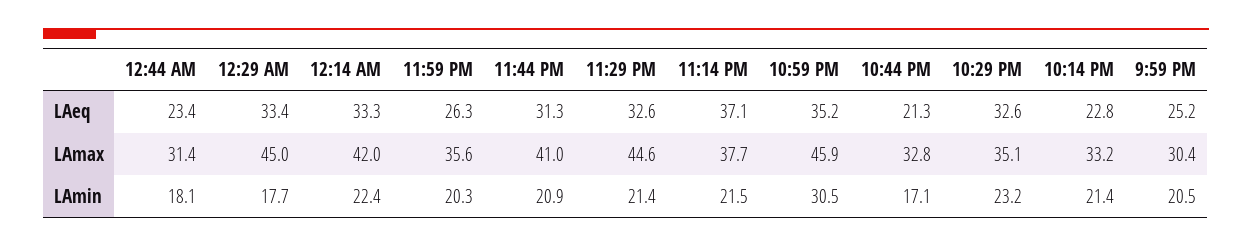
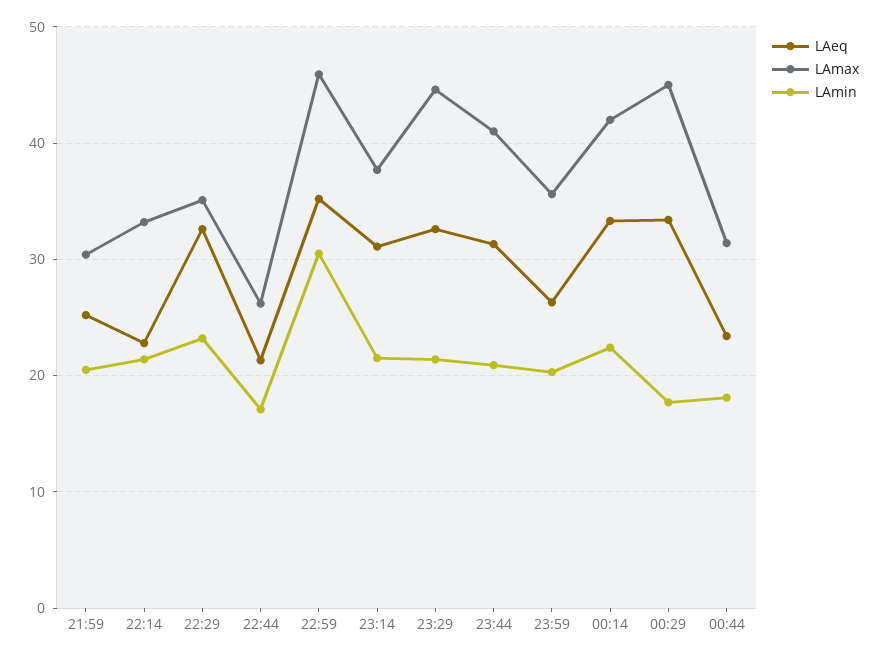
  {
    "LAeq": {
      "12:44 AM": 23.4,
      "12:29 AM": 33.4,
      "12:14 AM": 33.3,
      "11:59 PM": 26.3,
      "11:44 PM": 31.3,
      "11:29 PM": 32.6,
-     "11:14 PM": 37.1,
+     "11:14 PM": 31,
      "10:59 PM": 35.2,
      "10:44 PM": 21.3,
      "10:29 PM": 32.6,
      "10:14 PM": 22.8,
      "9:59 PM": 25.2
    },
    "LAmax": {
      "12:44 AM": 31.4,
      "12:29 AM": 45,
      "12:14 AM": 42,
      "11:59 PM": 35.6,
      "11:44 PM": 41,
      "11:29 PM": 44.6,
      "11:14 PM": 37.7,
      "10:59 PM": 45.9,
-     "10:44 PM": 32.8,
+     "10:44 PM": 26,
      "10:29 PM": 35.1,
      "10:14 PM": 33.2,
      "9:59 PM": 30.4
    },
    "LAmin": {
      "12:44 AM": 18.1,
      "12:29 AM": 17.7,
      "12:14 AM": 22.4,
      "11:59 PM": 20.3,
      "11:44 PM": 20.9,
      "11:29 PM": 21.4,
      "11:14 PM": 21.5,
      "10:59 PM": 30.5,
      "10:44 PM": 17.1,
      "10:29 PM": 23.2,
      "10:14 PM": 21.4,
      "9:59 PM": 20.5
    }
  }

